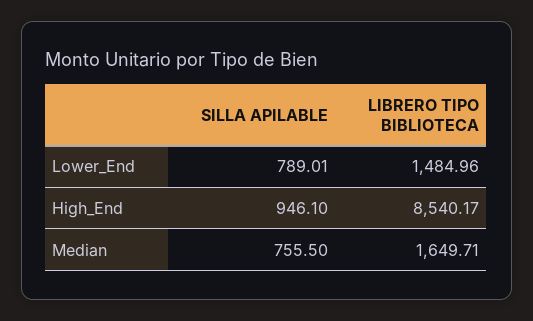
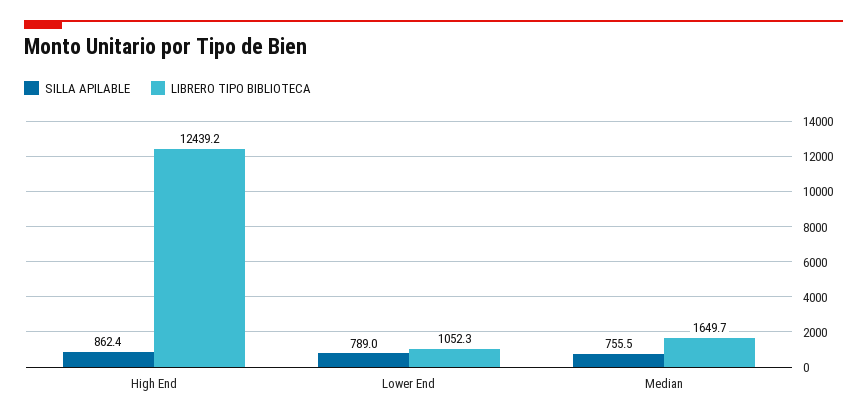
  {
    "SILLA APILABLE": {
      "Lower_End": 789.01,
-     "High_End": 946.1,
+     "High_End": 862.4,
      "Median": 755.5
    },
    "LIBRERO TIPO BIBLIOTECA": {
-     "Lower_End": 1484.96,
+     "Lower_End": 1052.3,
-     "High_End": 8540.17,
+     "High_End": 12439.2,
      "Median": 1649.71
    }
  }

